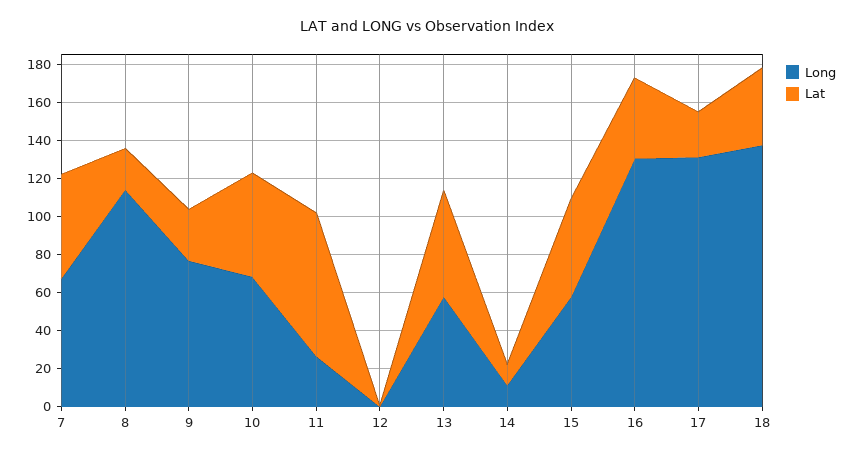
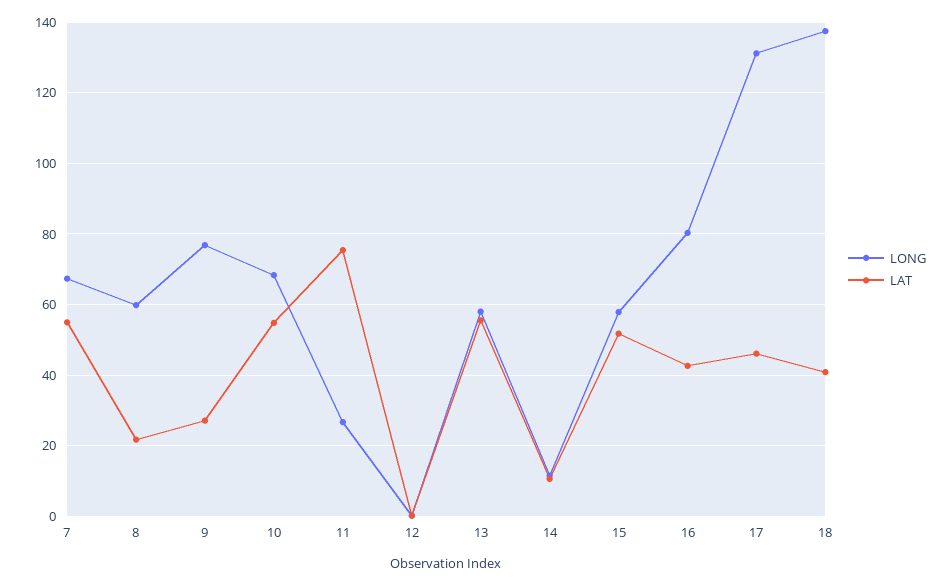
  {
    "Long": {
      "7": 68,
-     "8": 115,
+     "8": 60,
      "9": 76,
      "10": 68,
      "11": 26,
      "12": 0,
      "13": 58,
      "14": 12,
      "15": 58,
-     "16": 130,
+     "16": 80,
      "17": 132,
      "18": 138
    },
    "Lat": {
      "7": 54,
      "8": 22,
      "9": 28,
      "10": 54,
      "11": 76,
      "12": 0,
      "13": 56,
      "14": 10,
      "15": 52,
      "16": 42,
-     "17": 25,
+     "17": 46,
      "18": 40
    }
  }

